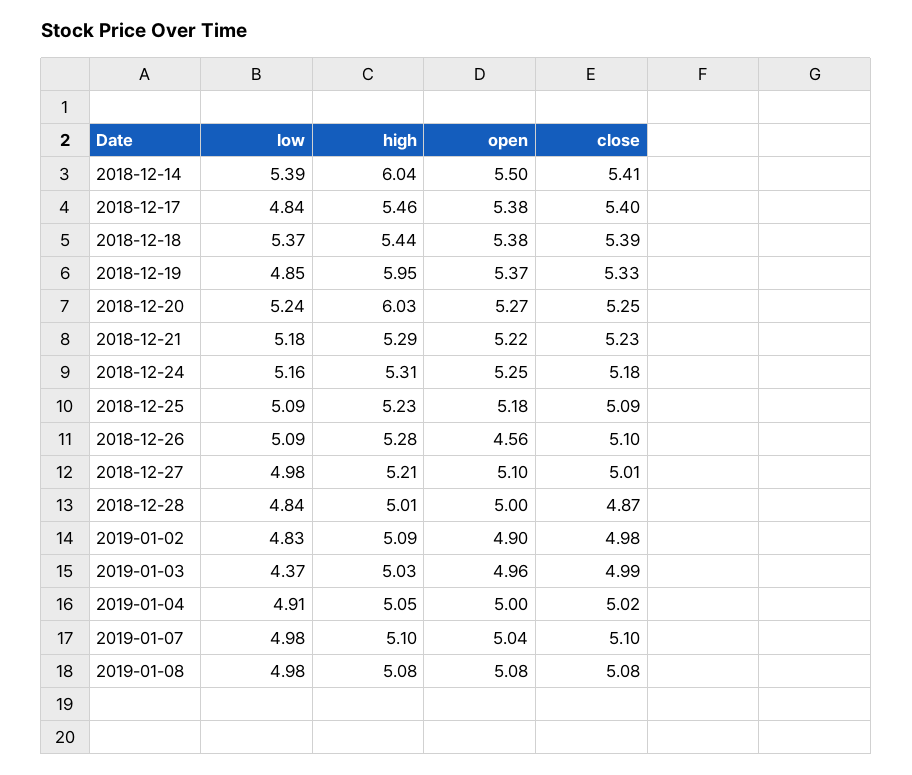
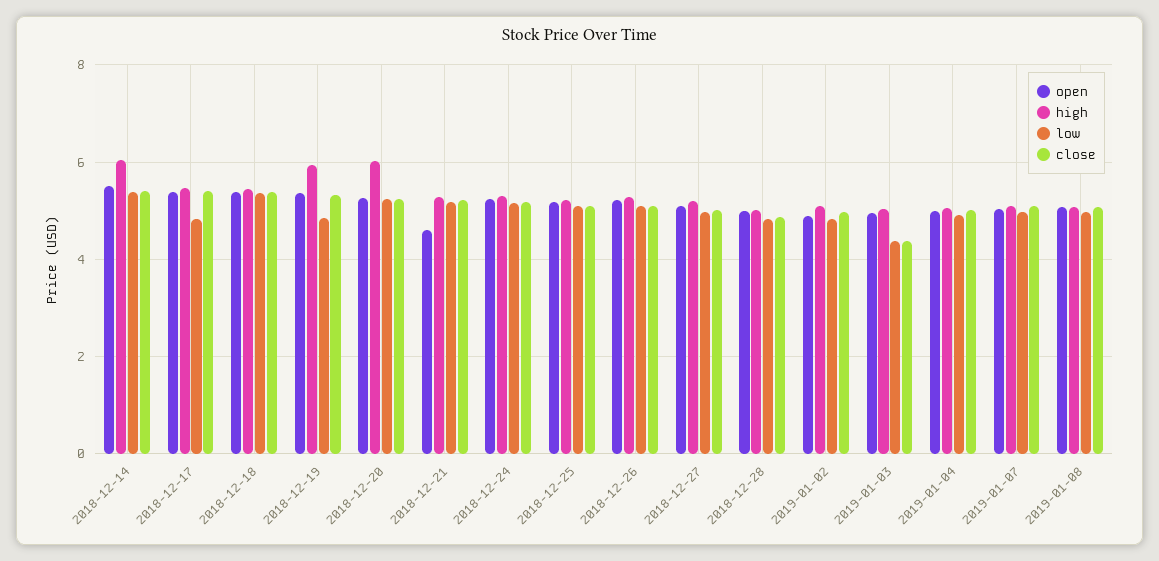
  {
    "low": {
      "2018-12-14": 5.39,
      "2018-12-17": 4.84,
      "2018-12-18": 5.37,
      "2018-12-19": 4.85,
      "2018-12-20": 5.24,
      "2018-12-21": 5.18,
      "2018-12-24": 5.16,
      "2018-12-25": 5.09,
      "2018-12-26": 5.09,
      "2018-12-27": 4.98,
      "2018-12-28": 4.84,
      "2019-01-02": 4.83,
      "2019-01-03": 4.37,
      "2019-01-04": 4.91,
      "2019-01-07": 4.98,
      "2019-01-08": 4.98
    },
    "high": {
      "2018-12-14": 6.04,
      "2018-12-17": 5.46,
      "2018-12-18": 5.44,
      "2018-12-19": 5.95,
      "2018-12-20": 6.03,
      "2018-12-21": 5.29,
      "2018-12-24": 5.31,
      "2018-12-25": 5.23,
      "2018-12-26": 5.28,
      "2018-12-27": 5.21,
      "2018-12-28": 5.01,
      "2019-01-02": 5.09,
      "2019-01-03": 5.03,
      "2019-01-04": 5.05,
      "2019-01-07": 5.1,
      "2019-01-08": 5.08
    },
    "open": {
      "2018-12-14": 5.5,
      "2018-12-17": 5.38,
      "2018-12-18": 5.38,
      "2018-12-19": 5.37,
      "2018-12-20": 5.27,
-     "2018-12-21": 5.22,
+     "2018-12-21": 4.6,
      "2018-12-24": 5.25,
      "2018-12-25": 5.18,
-     "2018-12-26": 4.56,
+     "2018-12-26": 5.2,
      "2018-12-27": 5.1,
      "2018-12-28": 5,
      "2019-01-02": 4.9,
      "2019-01-03": 4.96,
      "2019-01-04": 5,
      "2019-01-07": 5.04,
      "2019-01-08": 5.08
    },
    "close": {
      "2018-12-14": 5.41,
      "2018-12-17": 5.4,
      "2018-12-18": 5.39,
      "2018-12-19": 5.33,
      "2018-12-20": 5.25,
      "2018-12-21": 5.23,
      "2018-12-24": 5.18,
      "2018-12-25": 5.09,
      "2018-12-26": 5.1,
      "2018-12-27": 5.01,
      "2018-12-28": 4.87,
      "2019-01-02": 4.98,
-     "2019-01-03": 4.99,
+     "2019-01-03": 4.4,
      "2019-01-04": 5.02,
      "2019-01-07": 5.1,
      "2019-01-08": 5.08
    }
  }

